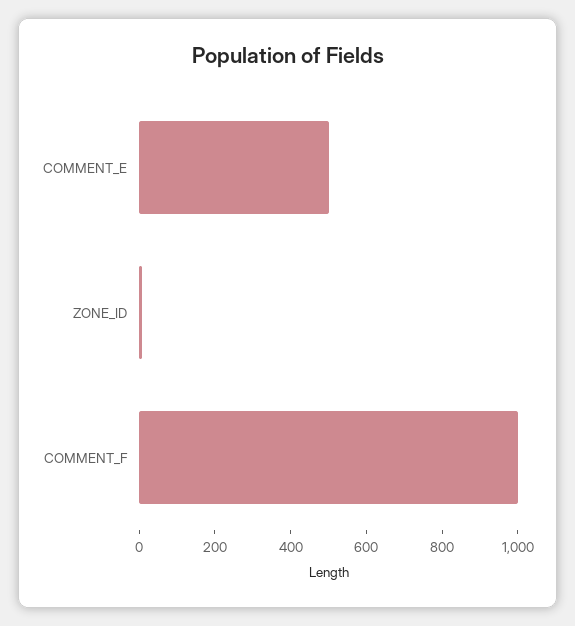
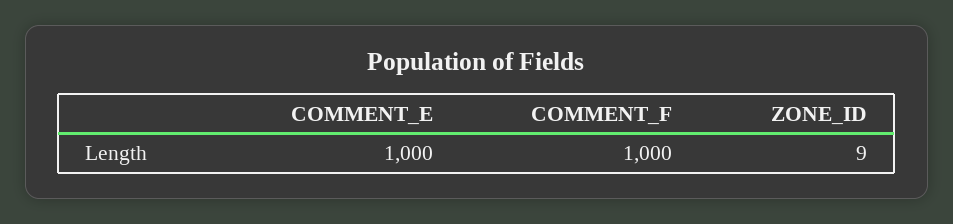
  {
-   "COMMENT_E": 500,
+   "COMMENT_E": 1000,
    "ZONE_ID": 9,
    "COMMENT_F": 1000
  }

